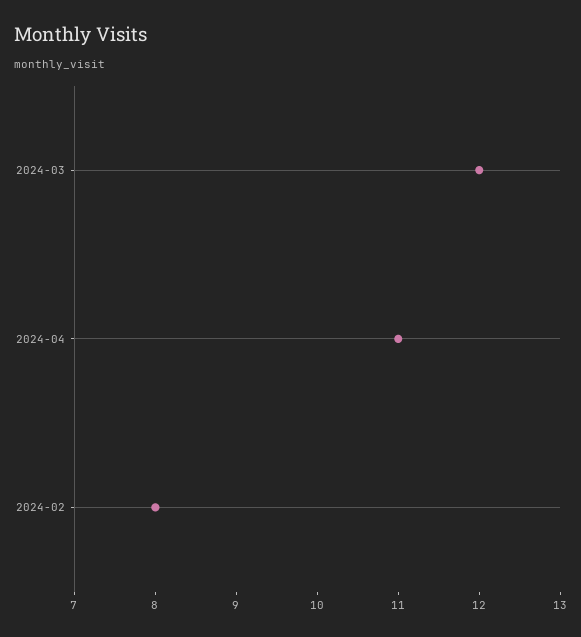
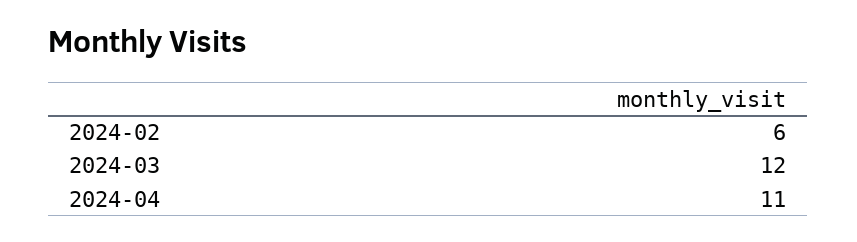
  {
    "2024-03": 12,
    "2024-04": 11,
-   "2024-02": 8
+   "2024-02": 6
  }

